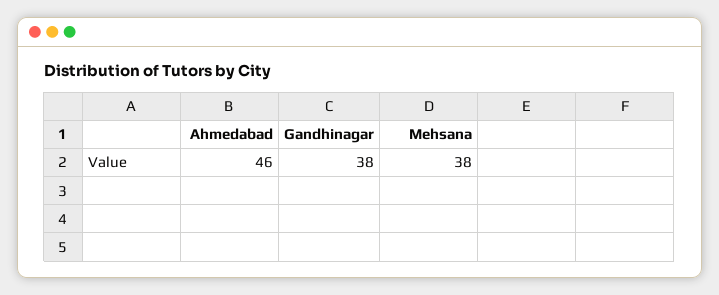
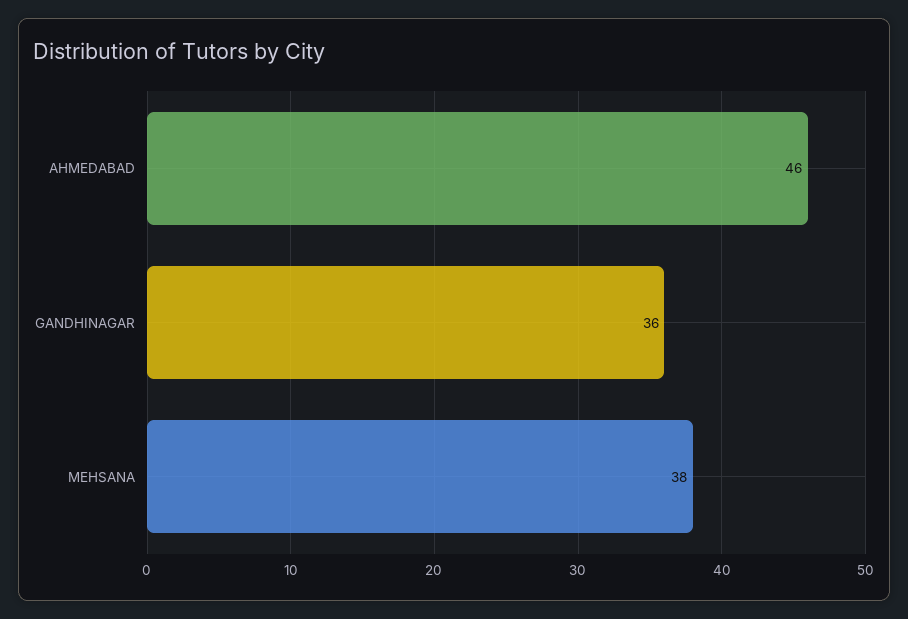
  {
    "Ahmedabad": 46,
-   "Gandhinagar": 38,
+   "Gandhinagar": 36,
    "Mehsana": 38
  }

